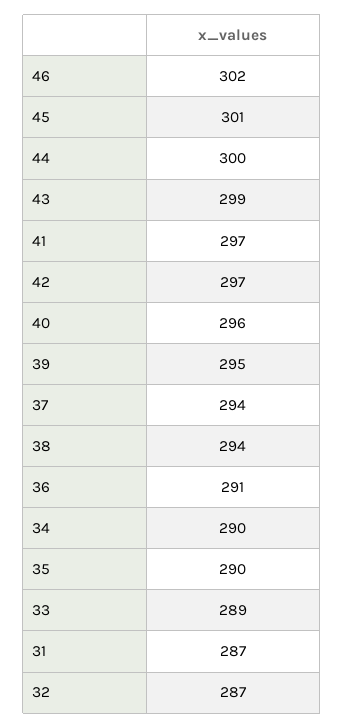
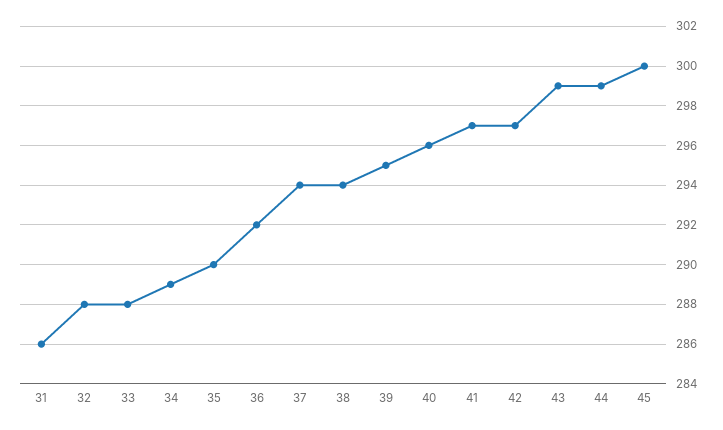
  {
-   "46": 302,
-   "45": 301,
+   "45": 300,
-   "44": 300,
+   "44": 299,
    "43": 299,
    "41": 297,
    "42": 297,
    "40": 296,
    "39": 295,
    "37": 294,
    "38": 294,
-   "36": 291,
+   "36": 292,
-   "34": 290,
+   "34": 289,
    "35": 290,
-   "33": 289,
+   "33": 288,
-   "31": 287,
+   "31": 286,
-   "32": 287
+   "32": 288
  }

